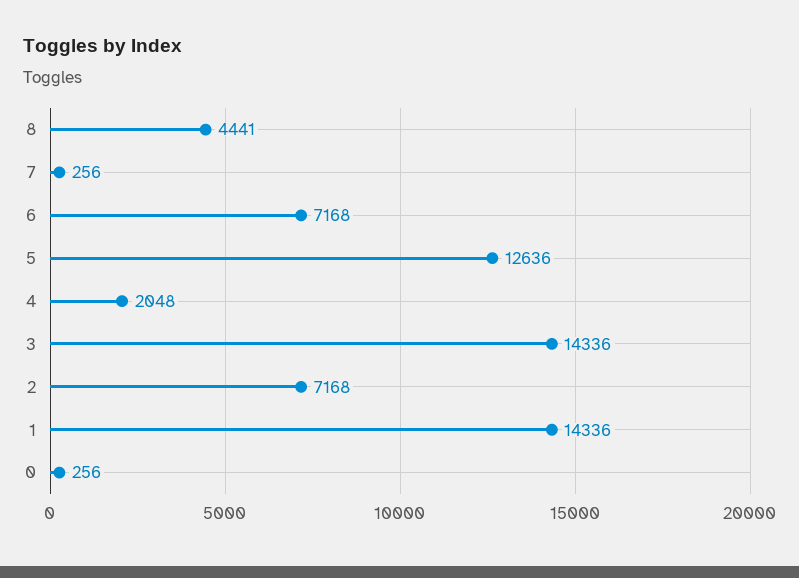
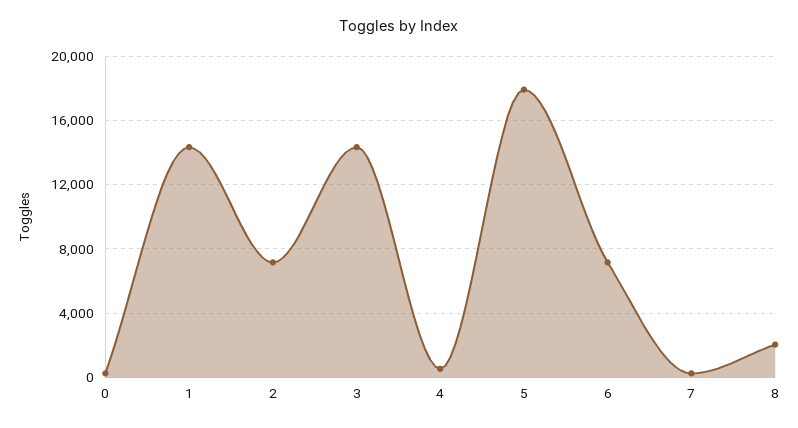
  {
-   "8": 4441,
+   "8": 2000,
    "7": 256,
    "6": 7168,
-   "5": 12636,
+   "5": 18000,
-   "4": 2048,
+   "4": 500,
    "3": 14336,
    "2": 7168,
    "1": 14336,
    "0": 256
  }

